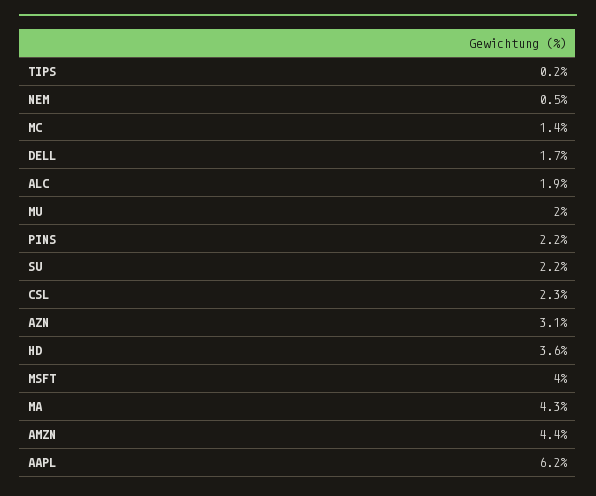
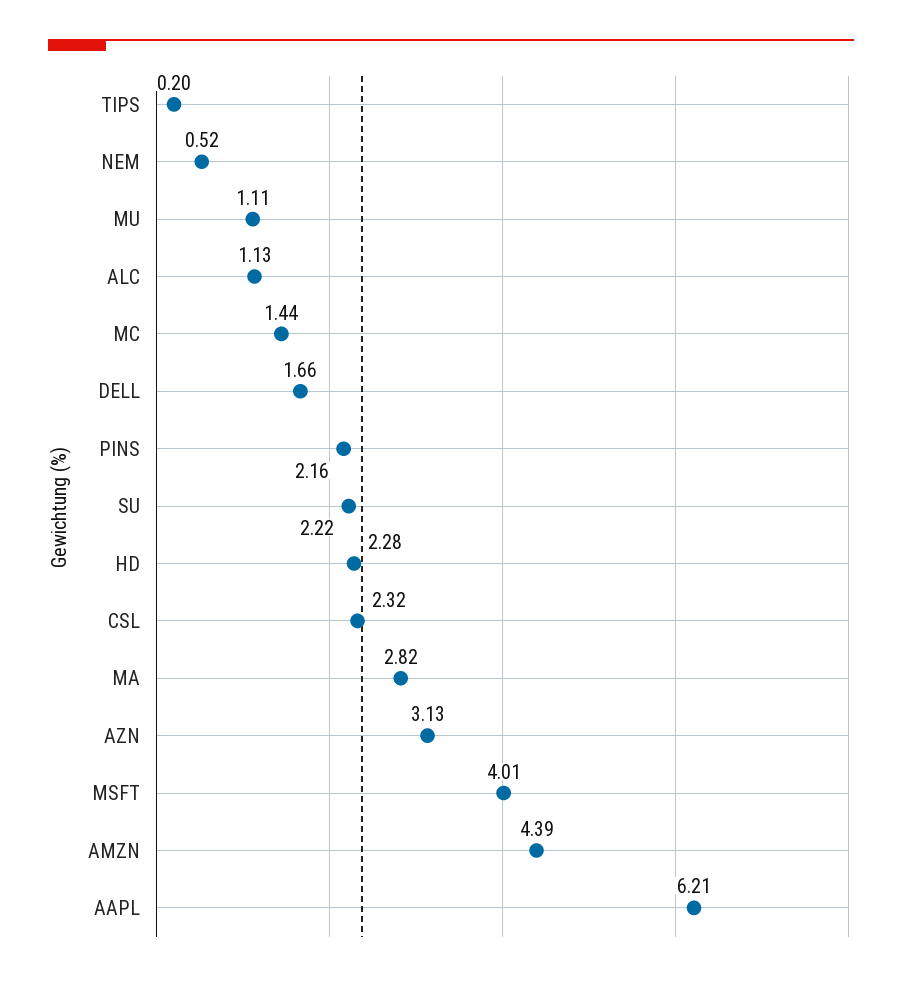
  {
    "TIPS": 0.2,
    "NEM": 0.52,
    "MC": 1.44,
    "DELL": 1.66,
-   "ALC": 1.9,
+   "ALC": 1.13,
-   "MU": 2,
+   "MU": 1.11,
    "PINS": 2.16,
    "SU": 2.22,
    "CSL": 2.32,
    "AZN": 3.13,
-   "HD": 3.6,
+   "HD": 2.28,
    "MSFT": 4.01,
-   "MA": 4.3,
+   "MA": 2.82,
    "AMZN": 4.39,
    "AAPL": 6.21
  }

